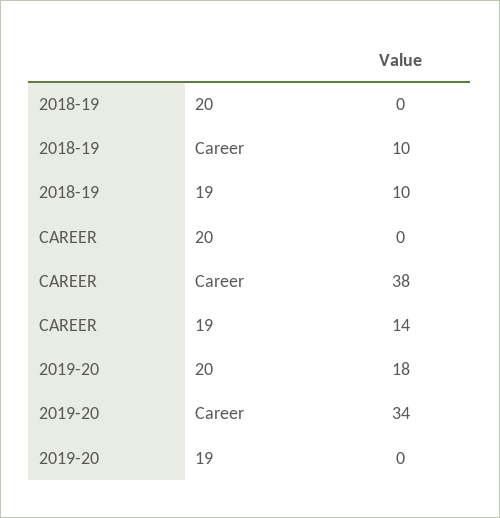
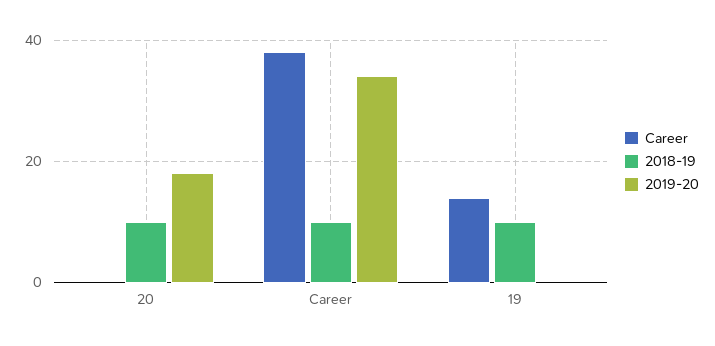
  {
    "2018-19": {
-     "20": 0,
+     "20": 10,
      "Career": 10,
      "19": 10
    },
    "CAREER": {
      "20": 0,
      "Career": 38,
      "19": 14
    },
    "2019-20": {
      "20": 18,
      "Career": 34,
      "19": 0
    }
  }

